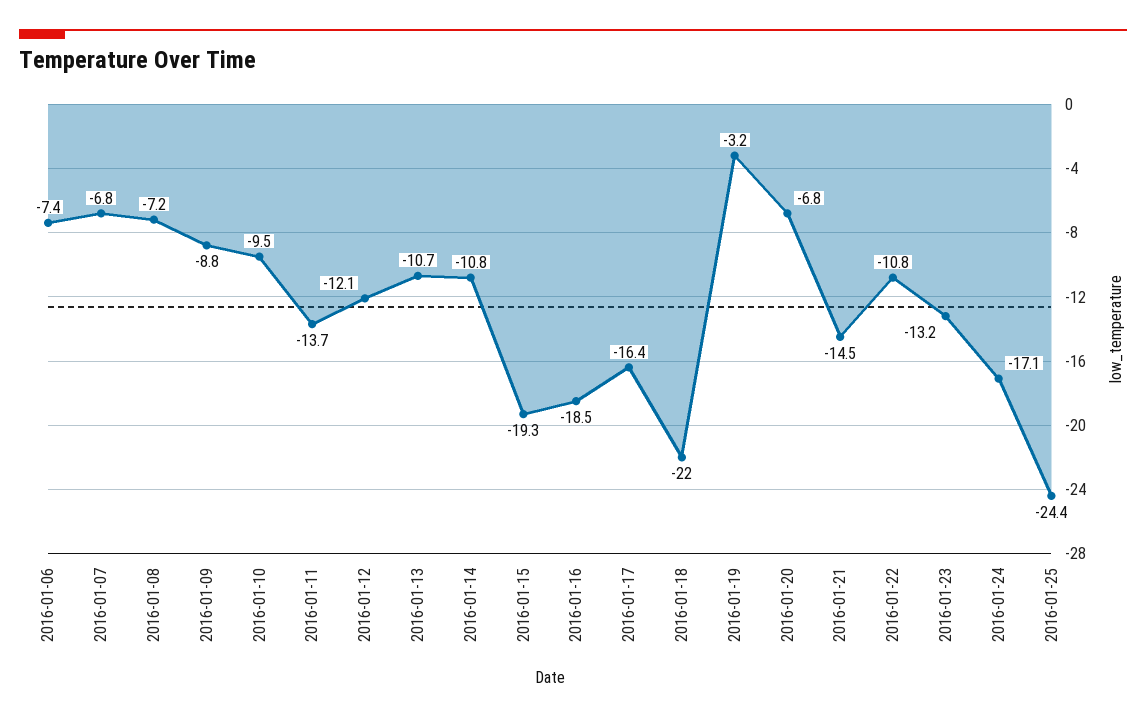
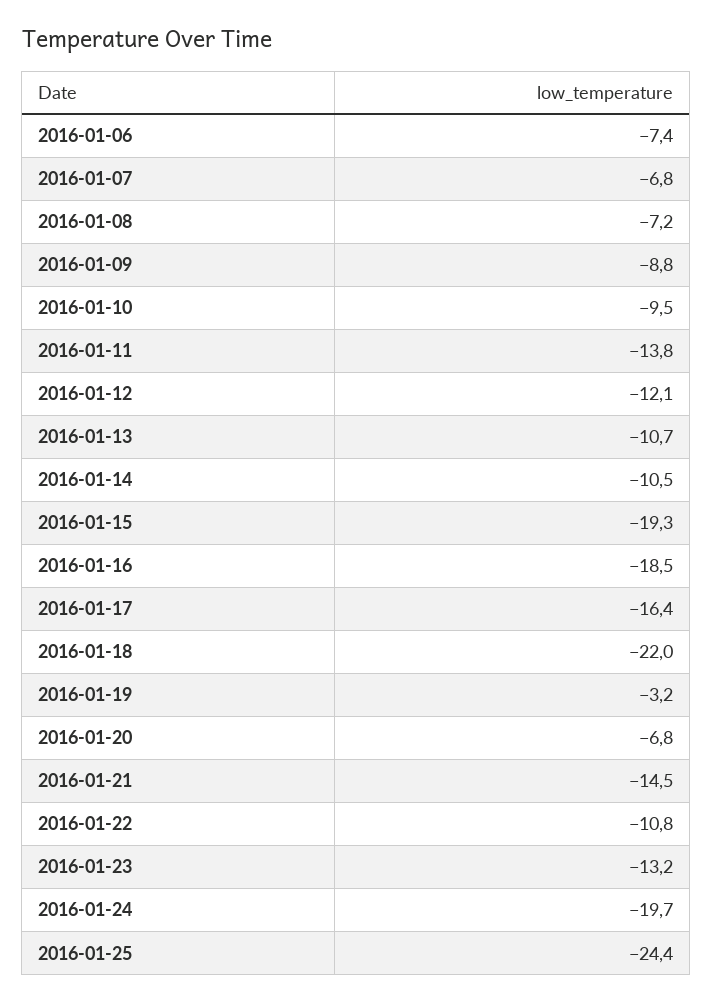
  {
    "2016-01-06": -7.4,
    "2016-01-07": -6.8,
    "2016-01-08": -7.2,
    "2016-01-09": -8.8,
    "2016-01-10": -9.5,
-   "2016-01-11": -13.7,
+   "2016-01-11": -13.8,
    "2016-01-12": -12.1,
    "2016-01-13": -10.7,
-   "2016-01-14": -10.8,
+   "2016-01-14": -10.5,
    "2016-01-15": -19.3,
    "2016-01-16": -18.5,
    "2016-01-17": -16.4,
    "2016-01-18": -22,
    "2016-01-19": -3.2,
    "2016-01-20": -6.8,
    "2016-01-21": -14.5,
    "2016-01-22": -10.8,
    "2016-01-23": -13.2,
-   "2016-01-24": -17.1,
+   "2016-01-24": -19.7,
    "2016-01-25": -24.4
  }

